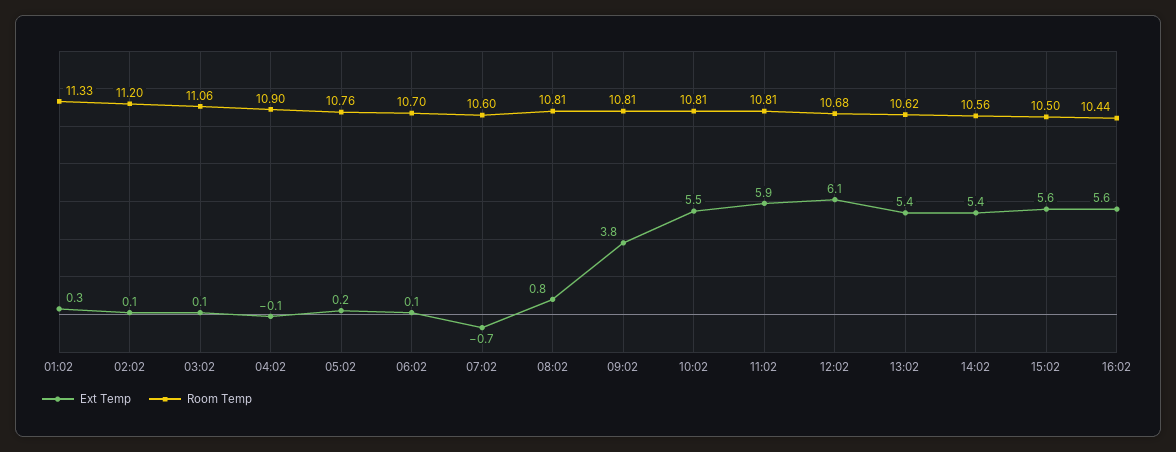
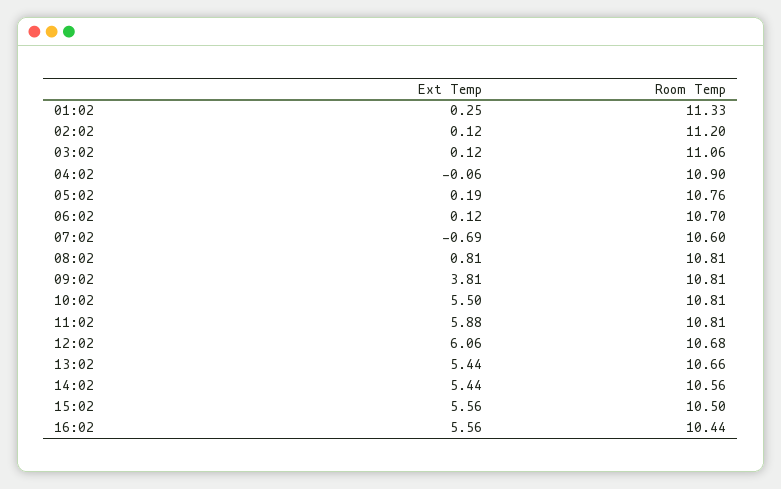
  {
    "Ext Temp": {
      "01:02": 0.25,
      "02:02": 0.12,
      "03:02": 0.12,
      "04:02": -0.06,
      "05:02": 0.19,
      "06:02": 0.12,
      "07:02": -0.69,
      "08:02": 0.81,
      "09:02": 3.81,
      "10:02": 5.5,
      "11:02": 5.88,
      "12:02": 6.06,
      "13:02": 5.44,
      "14:02": 5.44,
      "15:02": 5.56,
      "16:02": 5.56
    },
    "Room Temp": {
      "01:02": 11.33,
      "02:02": 11.2,
      "03:02": 11.06,
      "04:02": 10.9,
      "05:02": 10.76,
      "06:02": 10.7,
      "07:02": 10.6,
      "08:02": 10.81,
      "09:02": 10.81,
      "10:02": 10.81,
      "11:02": 10.81,
      "12:02": 10.68,
-     "13:02": 10.62,
+     "13:02": 10.66,
      "14:02": 10.56,
      "15:02": 10.5,
      "16:02": 10.44
    }
  }

